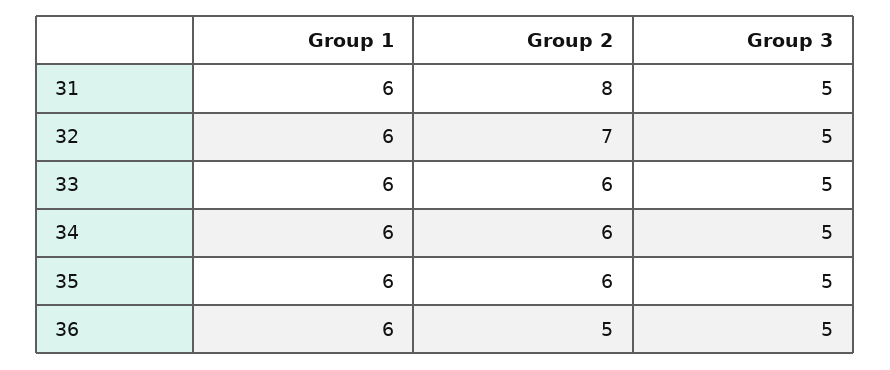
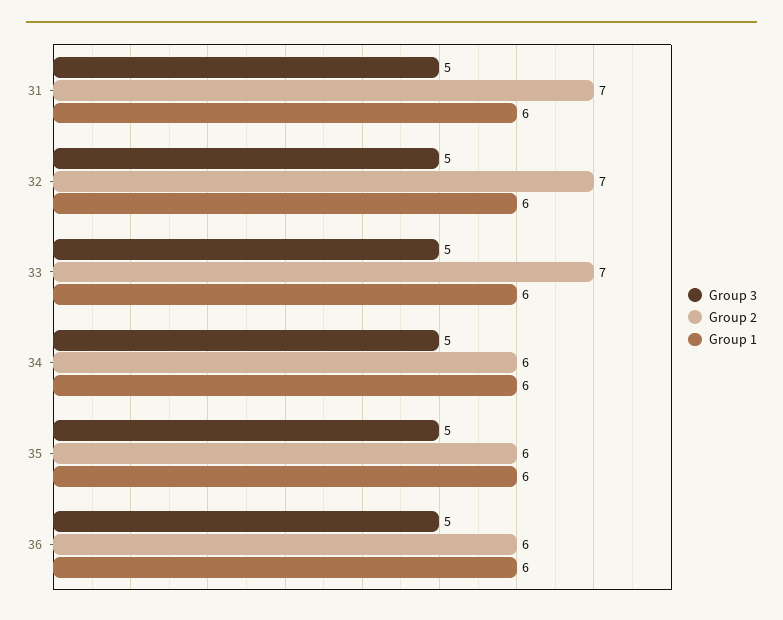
  {
    "Group 1": {
      "31": 6,
      "32": 6,
      "33": 6,
      "34": 6,
      "35": 6,
      "36": 6
    },
    "Group 2": {
-     "31": 8,
+     "31": 7,
      "32": 7,
-     "33": 6,
+     "33": 7,
      "34": 6,
      "35": 6,
-     "36": 5
+     "36": 6
    },
    "Group 3": {
      "31": 5,
      "32": 5,
      "33": 5,
      "34": 5,
      "35": 5,
      "36": 5
    }
  }

